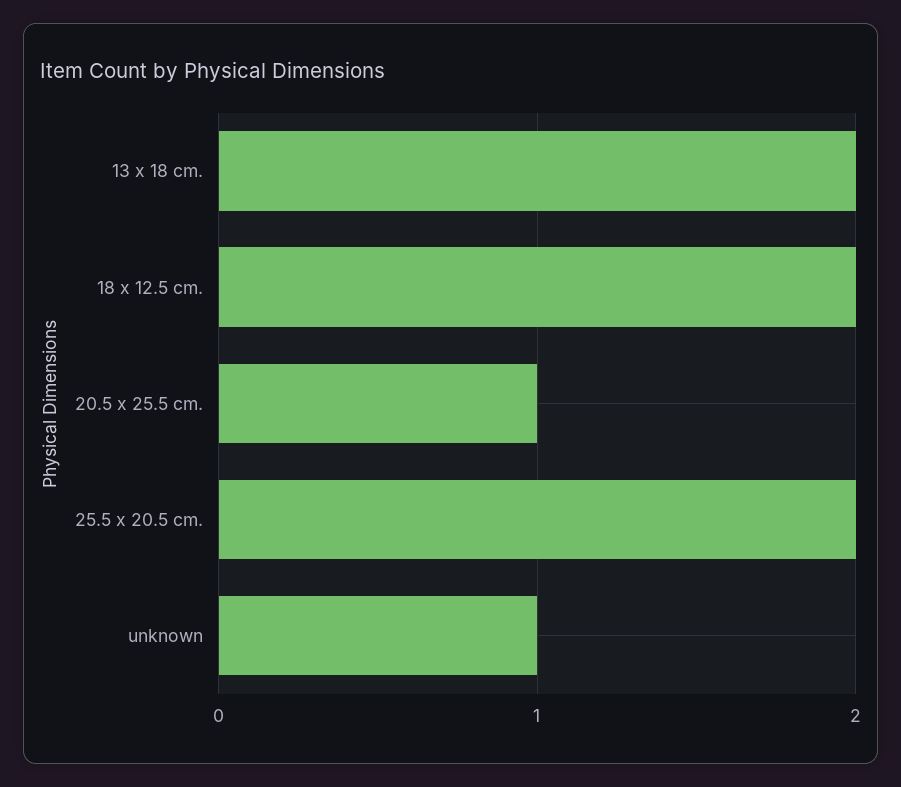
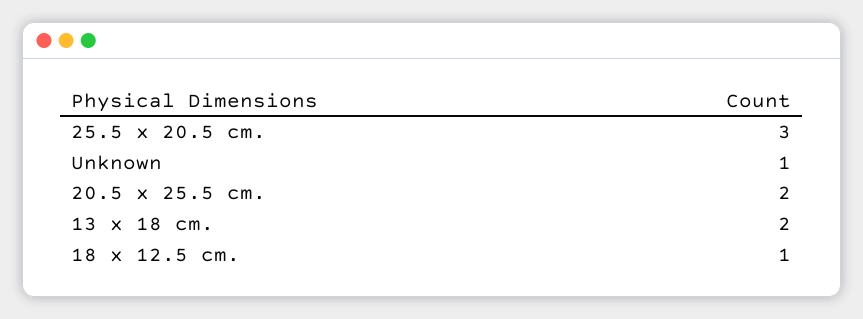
  {
    "13 x 18 cm.": 2,
-   "18 x 12.5 cm.": 2,
+   "18 x 12.5 cm.": 1,
-   "20.5 x 25.5 cm.": 1,
+   "20.5 x 25.5 cm.": 2,
-   "25.5 x 20.5 cm.": 2,
+   "25.5 x 20.5 cm.": 3,
    "unknown": 1
  }

